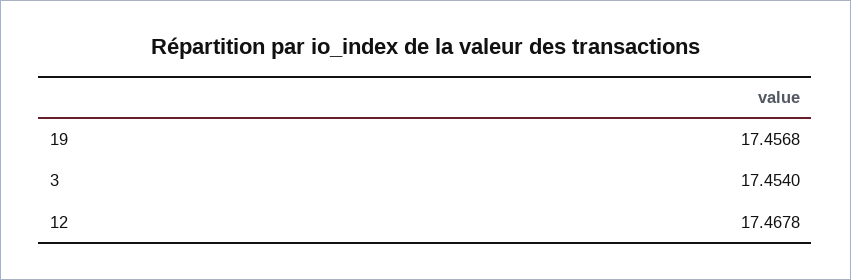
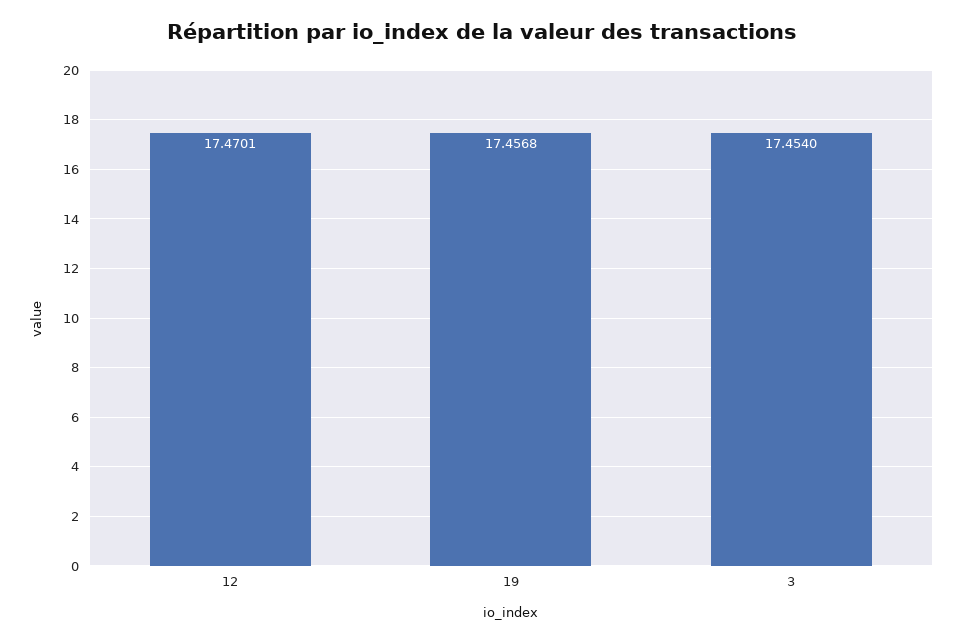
  {
    "19": 17.4568,
    "3": 17.454,
-   "12": 17.4678
+   "12": 17.4701
  }

